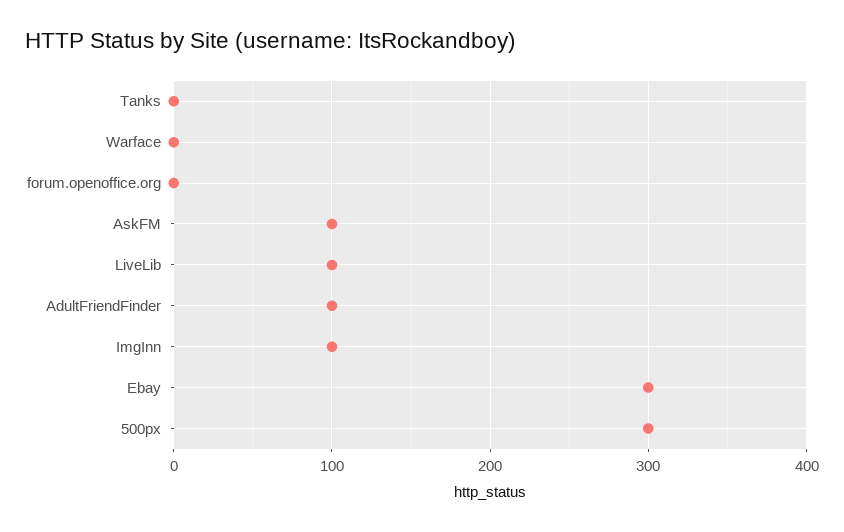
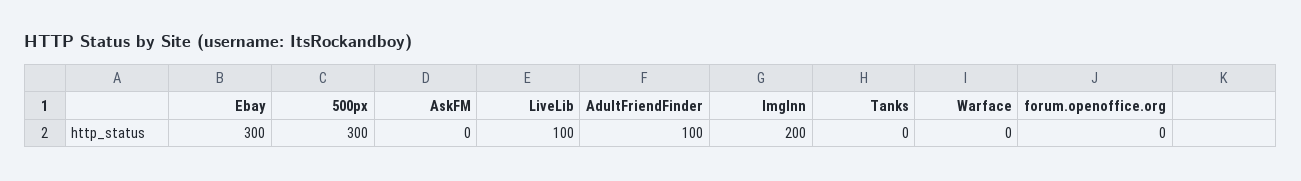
  {
    "Tanks": 0,
    "Warface": 0,
    "forum.openoffice.org": 0,
-   "AskFM": 100,
+   "AskFM": 0,
    "LiveLib": 100,
    "AdultFriendFinder": 100,
-   "ImgInn": 100,
+   "ImgInn": 200,
    "Ebay": 300,
    "500px": 300
  }

